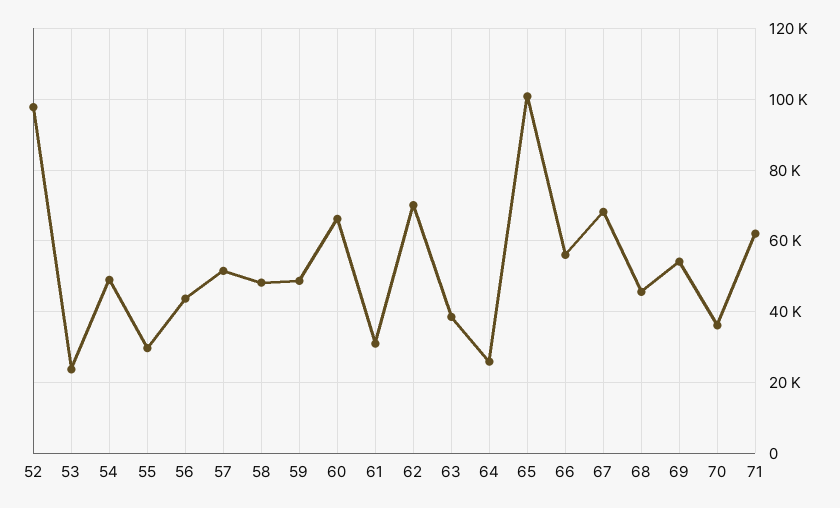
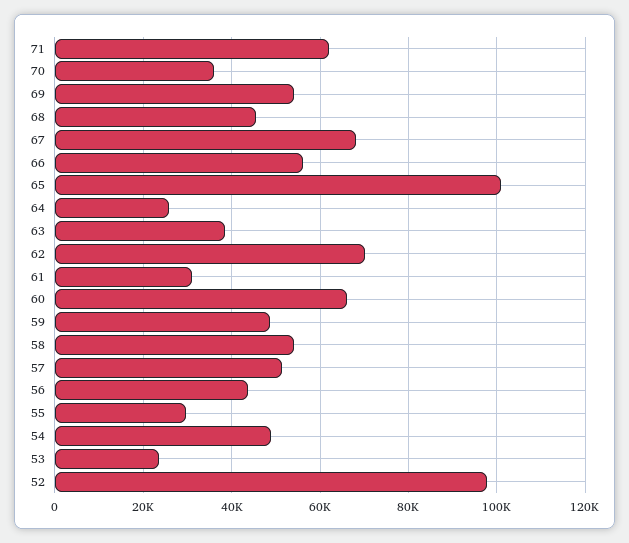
  {
    "52": 98000,
    "53": 24000,
    "54": 48000,
    "55": 30000,
    "56": 44000,
    "57": 52000,
-   "58": 48000,
+   "58": 54000,
    "59": 48000,
    "60": 66000,
    "61": 30000,
    "62": 70000,
    "63": 38000,
    "64": 26000,
    "65": 100000,
    "66": 56000,
    "67": 68000,
    "68": 46000,
    "69": 54000,
    "70": 36000,
    "71": 62000
  }

